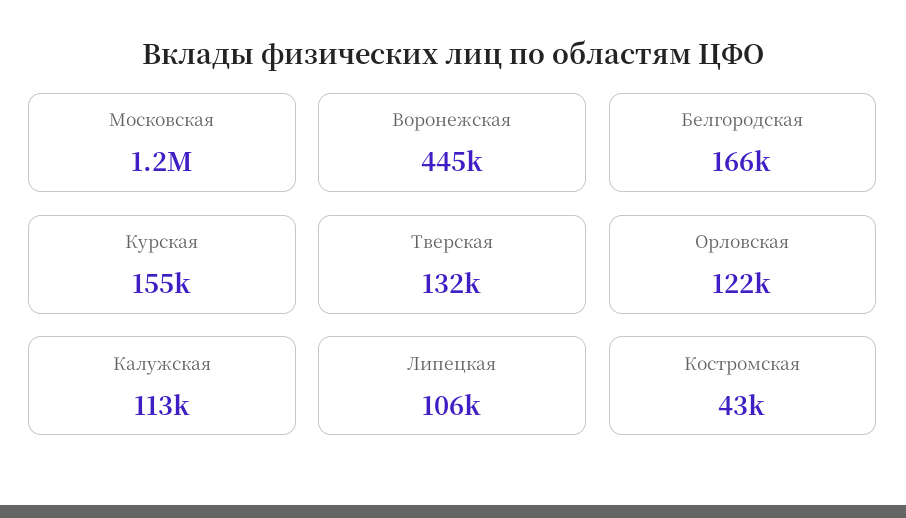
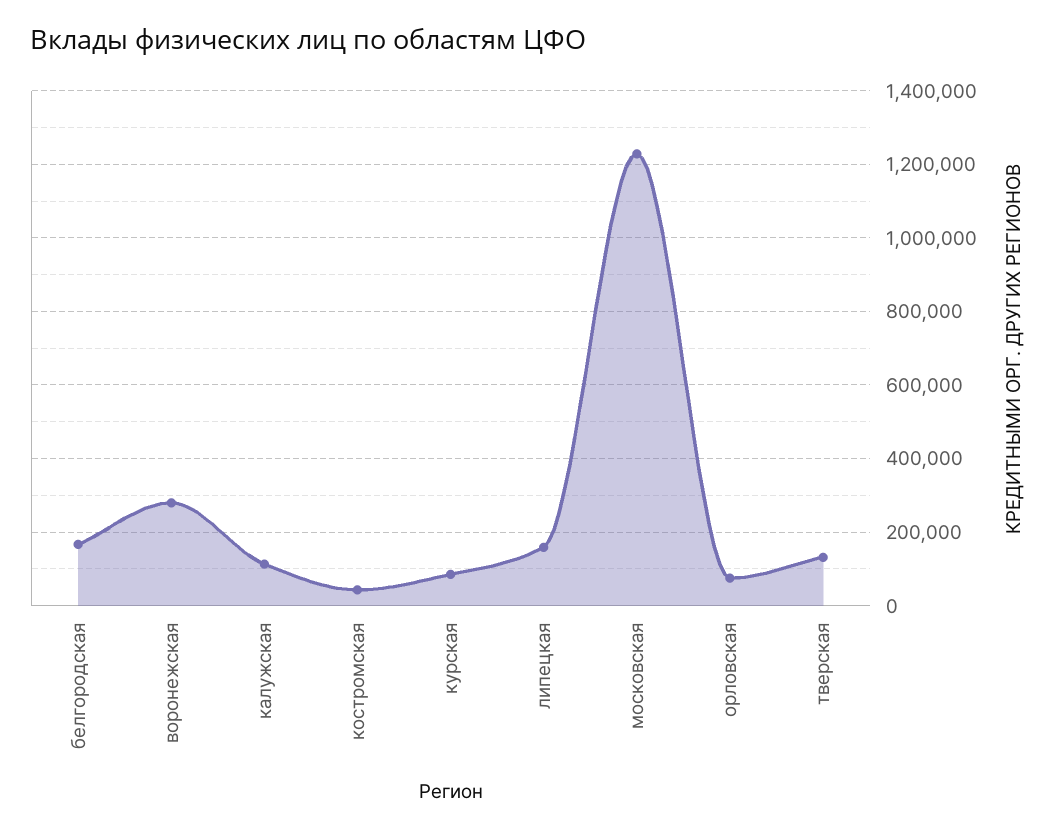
  {
    "Московская": 1200000,
-   "Воронежская": 445000,
+   "Воронежская": 280000,
    "Белгородская": 166000,
-   "Курская": 155000,
+   "Курская": 80000,
    "Тверская": 132000,
-   "Орловская": 122000,
+   "Орловская": 80000,
    "Калужская": 113000,
-   "Липецкая": 106000,
+   "Липецкая": 160000,
    "Костромская": 43000
  }

